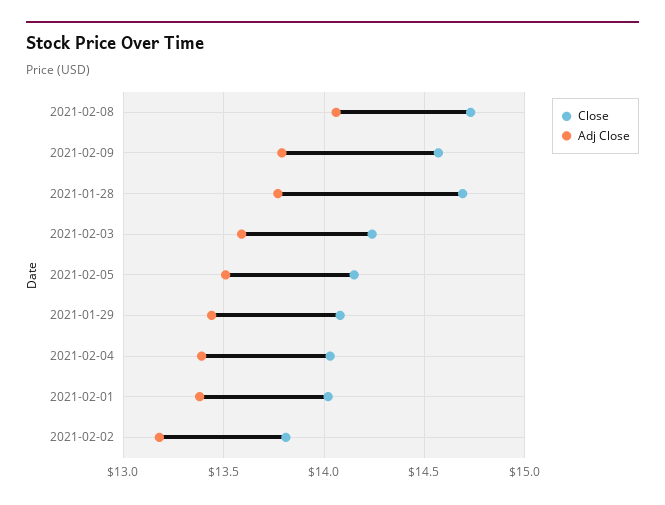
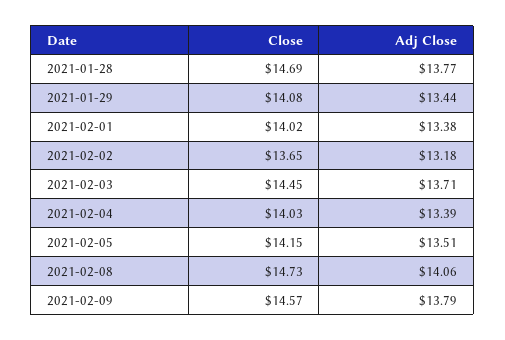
  {
    "Close": {
      "2021-02-08": 14.73,
      "2021-02-09": 14.57,
      "2021-01-28": 14.69,
-     "2021-02-03": 14.25,
+     "2021-02-03": 14.45,
      "2021-02-05": 14.15,
      "2021-01-29": 14.08,
      "2021-02-04": 14.03,
      "2021-02-01": 14.02,
-     "2021-02-02": 13.8
+     "2021-02-02": 13.65
    },
    "Adj Close": {
      "2021-02-08": 14.06,
      "2021-02-09": 13.79,
      "2021-01-28": 13.77,
-     "2021-02-03": 13.6,
+     "2021-02-03": 13.71,
      "2021-02-05": 13.51,
      "2021-01-29": 13.44,
      "2021-02-04": 13.39,
      "2021-02-01": 13.38,
      "2021-02-02": 13.18
    }
  }

